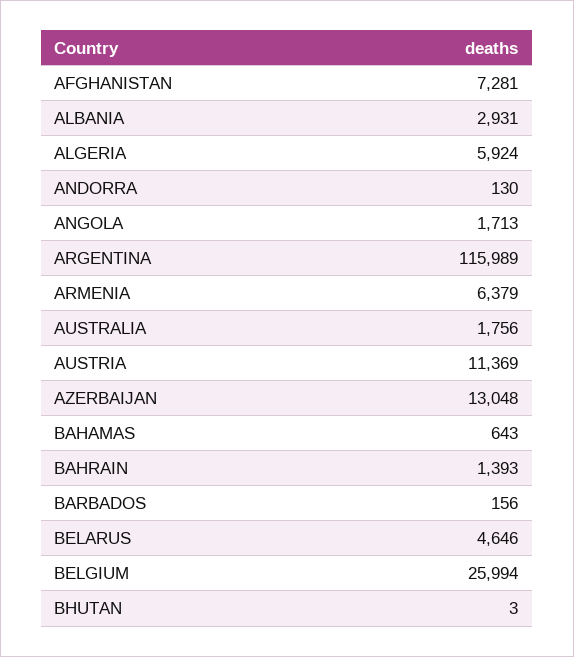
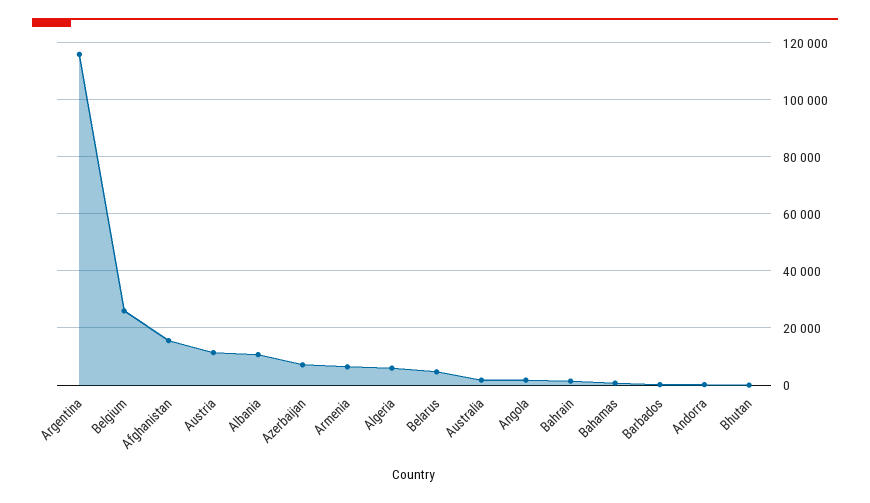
  {
-   "AFGHANISTAN": 7281,
+   "AFGHANISTAN": 15000,
-   "ALBANIA": 2931,
+   "ALBANIA": 10000,
    "ALGERIA": 5924,
    "ANDORRA": 130,
    "ANGOLA": 1713,
    "ARGENTINA": 115989,
    "ARMENIA": 6379,
    "AUSTRALIA": 1756,
    "AUSTRIA": 11369,
-   "AZERBAIJAN": 13048,
+   "AZERBAIJAN": 7500,
    "BAHAMAS": 643,
    "BAHRAIN": 1393,
    "BARBADOS": 156,
    "BELARUS": 4646,
    "BELGIUM": 25994,
    "BHUTAN": 3
  }

